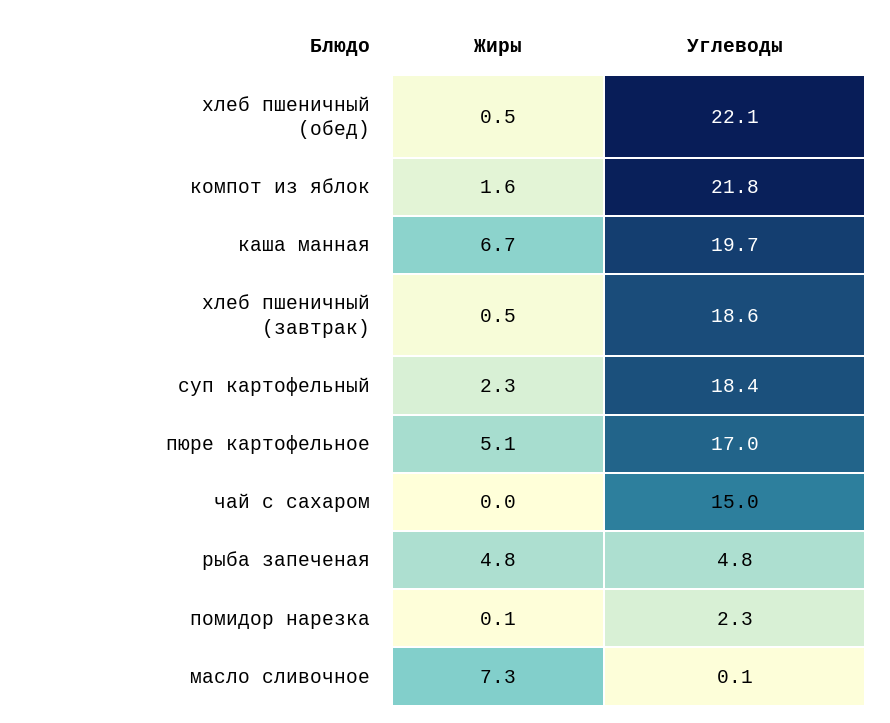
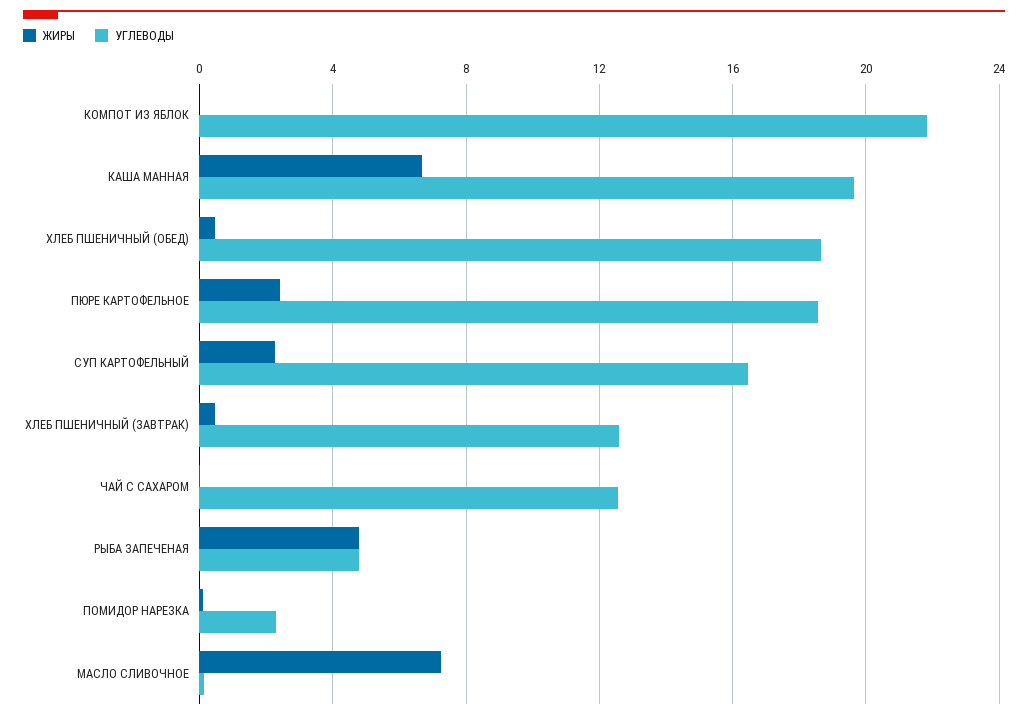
  {
    "Жиры": {
      "хлеб пшеничный (обед)": 0.5,
-     "компот из яблок": 1.6,
+     "компот из яблок": 0,
      "каша манная": 6.7,
      "хлеб пшеничный (завтрак)": 0.5,
      "суп картофельный": 2.3,
-     "пюре картофельное": 5.1,
+     "пюре картофельное": 2.5,
      "чай с сахаром": 0,
      "рыба запеченая": 4.8,
      "помидор нарезка": 0.1,
      "масло сливочное": 7.3
    },
    "Углеводы": {
-     "хлеб пшеничный (обед)": 22.1,
+     "хлеб пшеничный (обед)": 18.5,
      "компот из яблок": 21.8,
      "каша манная": 19.7,
-     "хлеб пшеничный (завтрак)": 18.6,
+     "хлеб пшеничный (завтрак)": 12.5,
-     "суп картофельный": 18.4,
+     "суп картофельный": 16.5,
-     "пюре картофельное": 17,
+     "пюре картофельное": 18.5,
-     "чай с сахаром": 15,
+     "чай с сахаром": 12.5,
      "рыба запеченая": 4.8,
      "помидор нарезка": 2.3,
      "масло сливочное": 0.1
    }
  }

